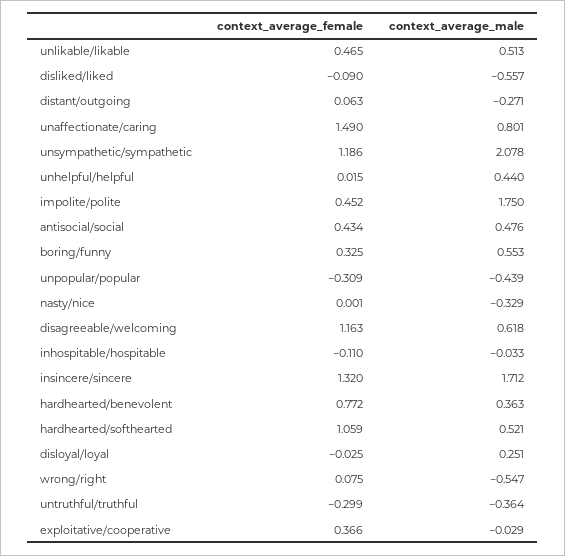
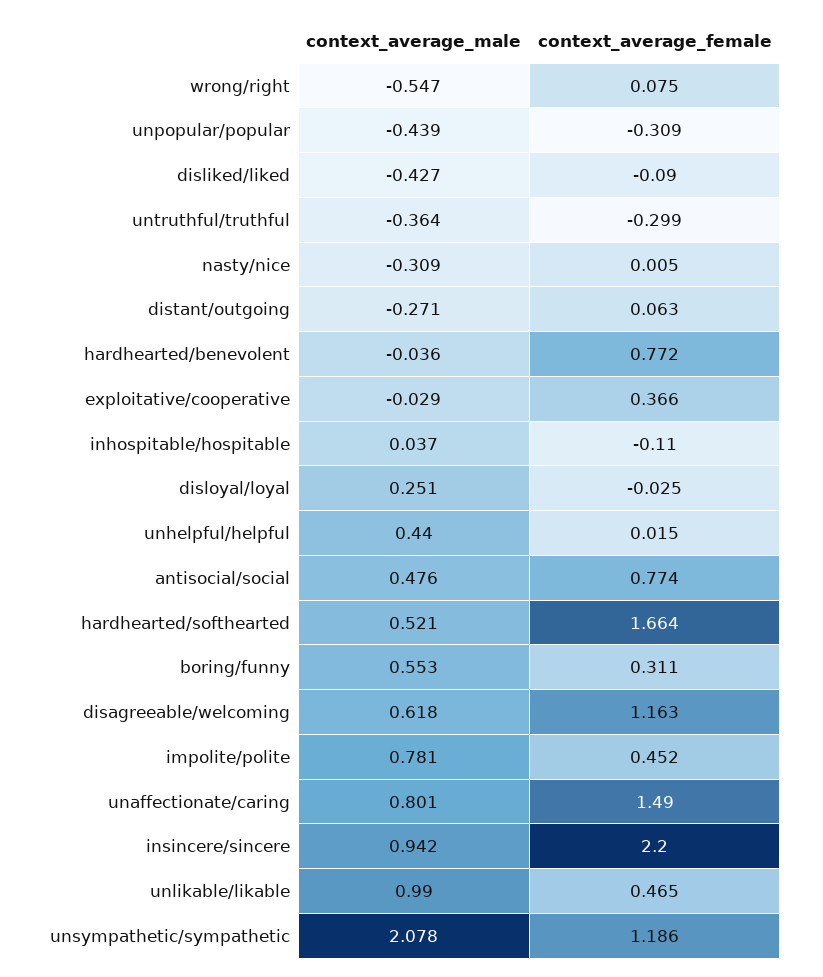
  {
    "context_average_female": {
      "unlikable/likable": 0.465,
      "disliked/liked": -0.09,
      "distant/outgoing": 0.063,
      "unaffectionate/caring": 1.49,
      "unsympathetic/sympathetic": 1.186,
      "unhelpful/helpful": 0.015,
      "impolite/polite": 0.452,
-     "antisocial/social": 0.434,
+     "antisocial/social": 0.774,
-     "boring/funny": 0.325,
+     "boring/funny": 0.311,
      "unpopular/popular": -0.309,
-     "nasty/nice": 0.001,
+     "nasty/nice": 0.005,
      "disagreeable/welcoming": 1.163,
      "inhospitable/hospitable": -0.11,
-     "insincere/sincere": 1.32,
+     "insincere/sincere": 2.2,
      "hardhearted/benevolent": 0.772,
-     "hardhearted/softhearted": 1.059,
+     "hardhearted/softhearted": 1.664,
      "disloyal/loyal": -0.025,
      "wrong/right": 0.075,
      "untruthful/truthful": -0.299,
      "exploitative/cooperative": 0.366
    },
    "context_average_male": {
-     "unlikable/likable": 0.513,
+     "unlikable/likable": 0.99,
-     "disliked/liked": -0.557,
+     "disliked/liked": -0.427,
      "distant/outgoing": -0.271,
      "unaffectionate/caring": 0.801,
      "unsympathetic/sympathetic": 2.078,
      "unhelpful/helpful": 0.44,
-     "impolite/polite": 1.75,
+     "impolite/polite": 0.781,
      "antisocial/social": 0.476,
      "boring/funny": 0.553,
      "unpopular/popular": -0.439,
-     "nasty/nice": -0.329,
+     "nasty/nice": -0.309,
      "disagreeable/welcoming": 0.618,
-     "inhospitable/hospitable": -0.033,
+     "inhospitable/hospitable": 0.037,
-     "insincere/sincere": 1.712,
+     "insincere/sincere": 0.942,
-     "hardhearted/benevolent": 0.363,
+     "hardhearted/benevolent": -0.036,
      "hardhearted/softhearted": 0.521,
      "disloyal/loyal": 0.251,
      "wrong/right": -0.547,
      "untruthful/truthful": -0.364,
      "exploitative/cooperative": -0.029
    }
  }

